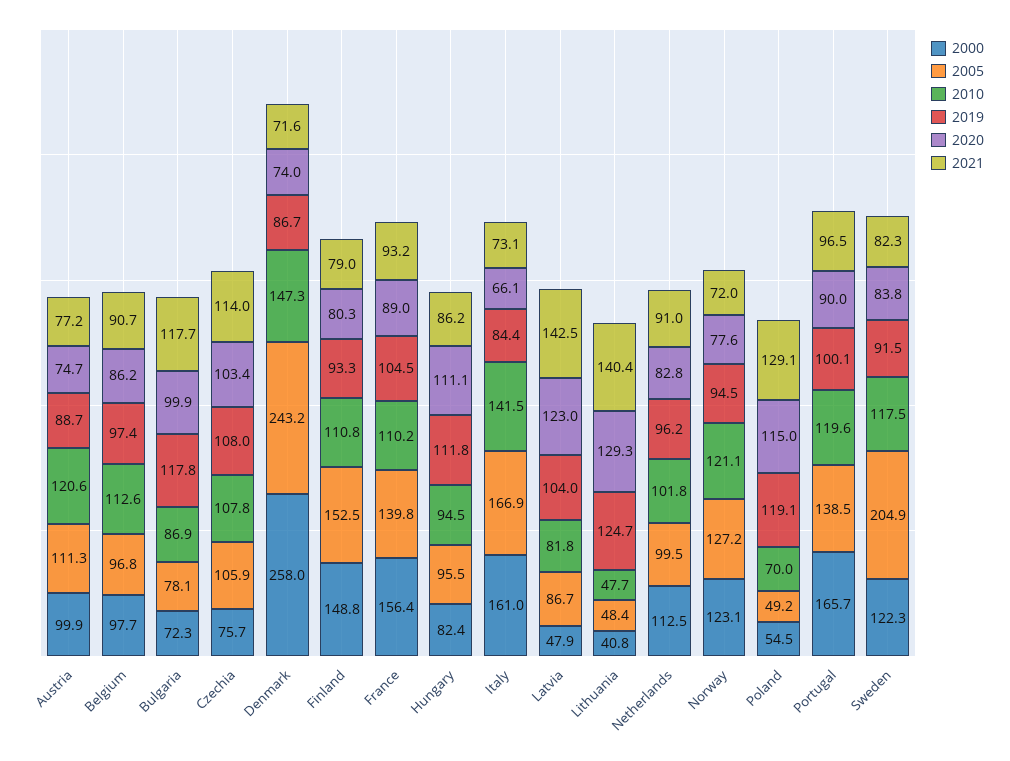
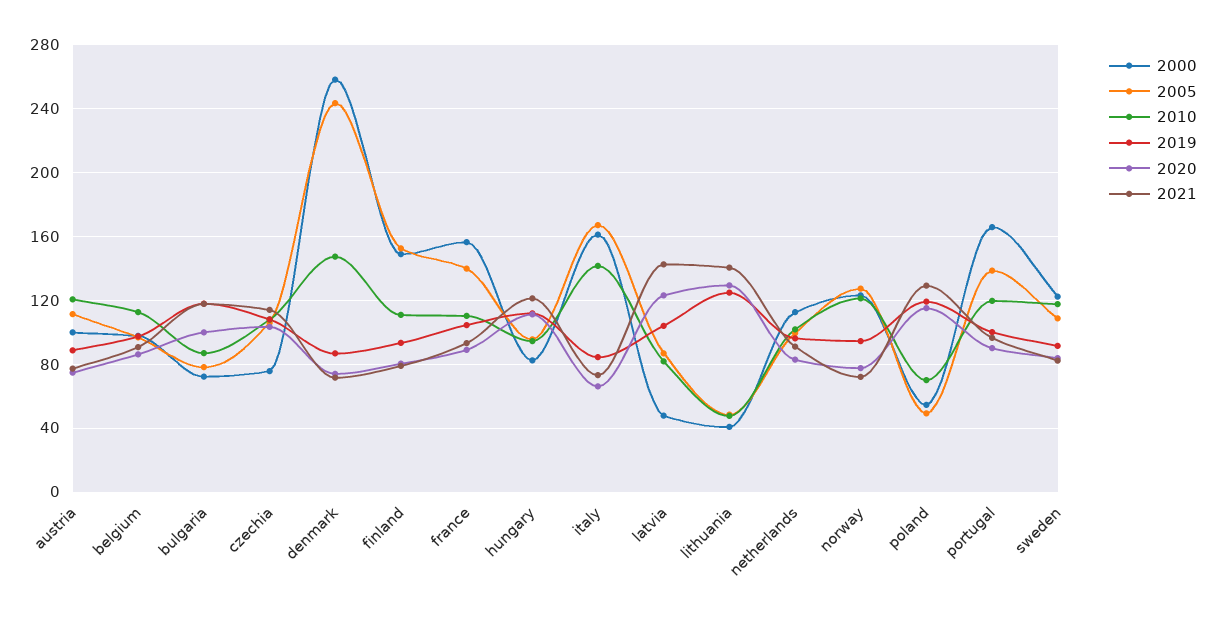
  {
    "2000": {
      "Austria": 99.9,
      "Belgium": 97.7,
      "Bulgaria": 72.3,
      "Czechia": 75.7,
      "Denmark": 258,
      "Finland": 148.8,
      "France": 156.4,
      "Hungary": 82.4,
      "Italy": 161,
      "Latvia": 47.9,
      "Lithuania": 40.8,
      "Netherlands": 112.5,
      "Norway": 123.1,
      "Poland": 54.5,
      "Portugal": 165.7,
      "Sweden": 122.3
    },
    "2005": {
      "Austria": 111.3,
      "Belgium": 96.8,
      "Bulgaria": 78.1,
      "Czechia": 105.9,
      "Denmark": 243.2,
      "Finland": 152.5,
      "France": 139.8,
      "Hungary": 95.5,
      "Italy": 166.9,
      "Latvia": 86.7,
      "Lithuania": 48.4,
      "Netherlands": 99.5,
      "Norway": 127.2,
      "Poland": 49.2,
      "Portugal": 138.5,
-     "Sweden": 204.9
+     "Sweden": 110
    },
    "2010": {
      "Austria": 120.6,
      "Belgium": 112.6,
      "Bulgaria": 86.9,
      "Czechia": 107.8,
      "Denmark": 147.3,
      "Finland": 110.8,
      "France": 110.2,
      "Hungary": 94.5,
      "Italy": 141.5,
      "Latvia": 81.8,
      "Lithuania": 47.7,
      "Netherlands": 101.8,
      "Norway": 121.1,
      "Poland": 70,
      "Portugal": 119.6,
      "Sweden": 117.5
    },
    "2019": {
      "Austria": 88.7,
      "Belgium": 97.4,
      "Bulgaria": 117.8,
      "Czechia": 108,
      "Denmark": 86.7,
      "Finland": 93.3,
      "France": 104.5,
      "Hungary": 111.8,
      "Italy": 84.4,
      "Latvia": 104,
      "Lithuania": 124.7,
      "Netherlands": 96.2,
      "Norway": 94.5,
      "Poland": 119.1,
      "Portugal": 100.1,
      "Sweden": 91.5
    },
    "2020": {
      "Austria": 74.7,
      "Belgium": 86.2,
      "Bulgaria": 99.9,
      "Czechia": 103.4,
      "Denmark": 74,
      "Finland": 80.3,
      "France": 89,
      "Hungary": 111.1,
      "Italy": 66.1,
      "Latvia": 123,
      "Lithuania": 129.3,
      "Netherlands": 82.8,
      "Norway": 77.6,
      "Poland": 115,
      "Portugal": 90,
      "Sweden": 83.8
    },
    "2021": {
      "Austria": 77.2,
      "Belgium": 90.7,
      "Bulgaria": 117.7,
      "Czechia": 114,
      "Denmark": 71.6,
      "Finland": 79,
      "France": 93.2,
-     "Hungary": 86.2,
+     "Hungary": 120,
      "Italy": 73.1,
      "Latvia": 142.5,
      "Lithuania": 140.4,
      "Netherlands": 91,
      "Norway": 72,
      "Poland": 129.1,
      "Portugal": 96.5,
      "Sweden": 82.3
    }
  }

